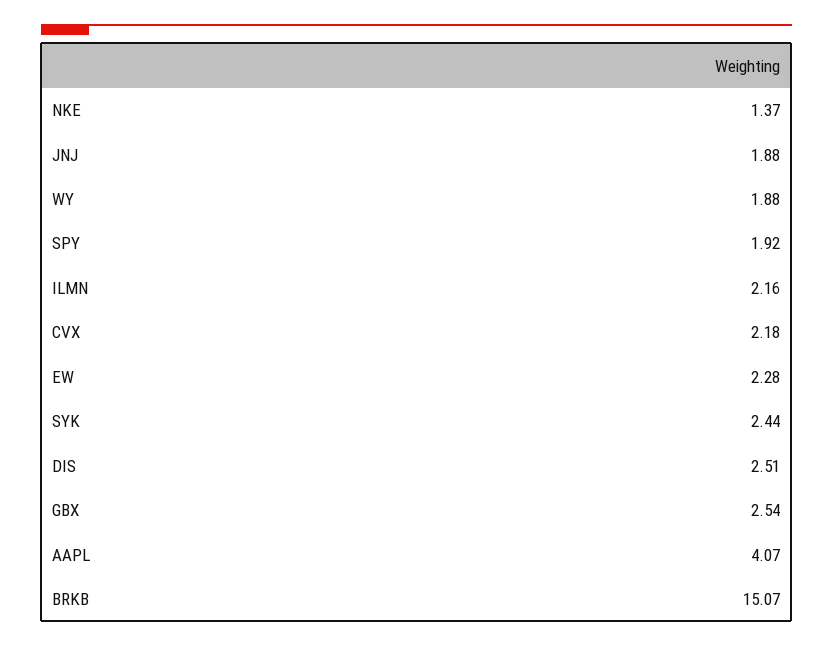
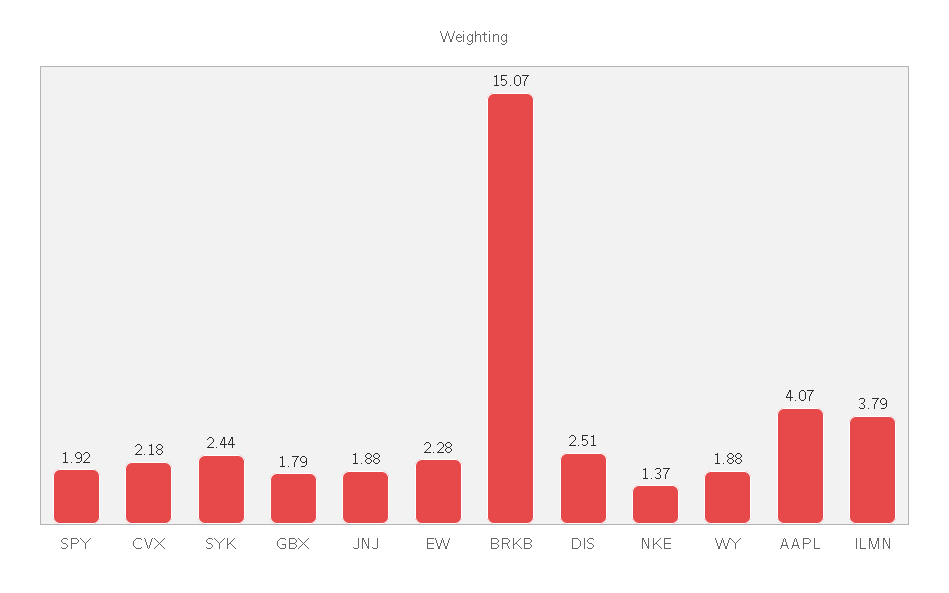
  {
    "NKE": 1.37,
    "JNJ": 1.88,
    "WY": 1.88,
    "SPY": 1.92,
-   "ILMN": 2.16,
+   "ILMN": 3.79,
    "CVX": 2.18,
    "EW": 2.28,
    "SYK": 2.44,
    "DIS": 2.51,
-   "GBX": 2.54,
+   "GBX": 1.79,
    "AAPL": 4.07,
    "BRKB": 15.07
  }

